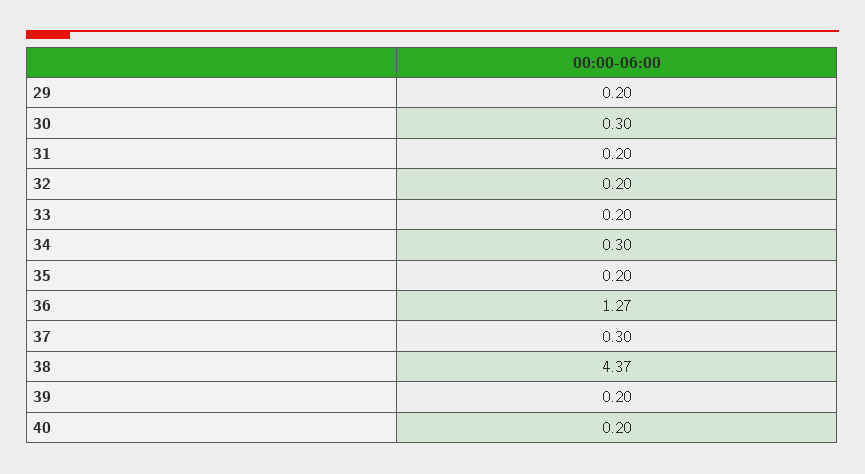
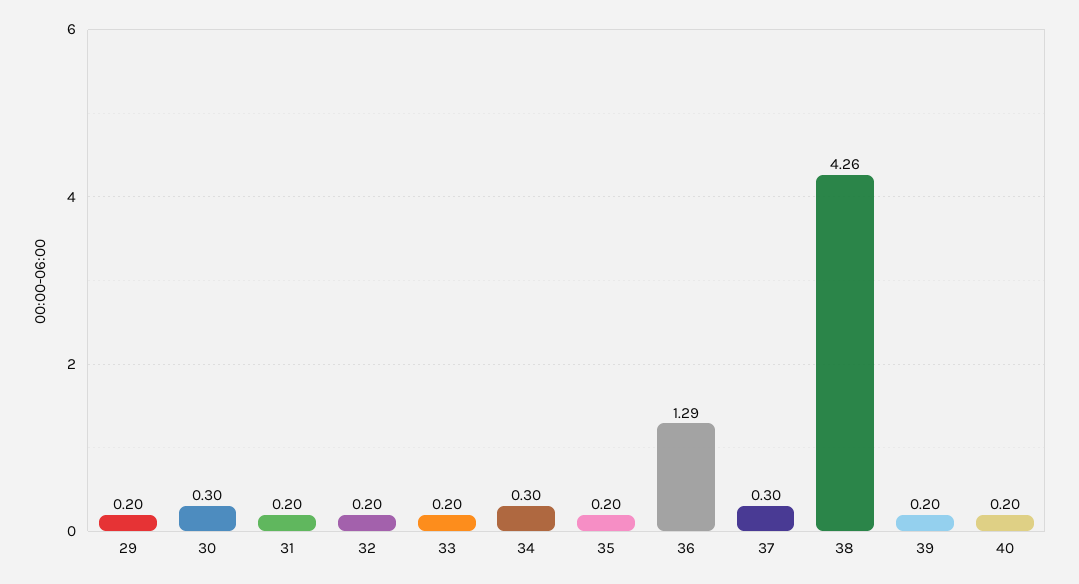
  {
    "29": 0.2,
    "30": 0.3,
    "31": 0.2,
    "32": 0.2,
    "33": 0.2,
    "34": 0.3,
    "35": 0.2,
-   "36": 1.27,
+   "36": 1.29,
    "37": 0.3,
-   "38": 4.37,
+   "38": 4.26,
    "39": 0.2,
    "40": 0.2
  }

